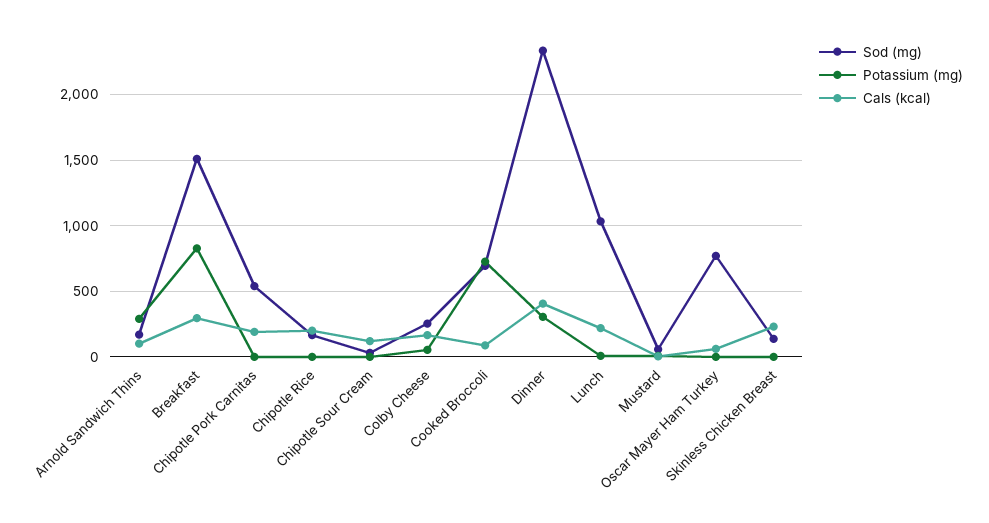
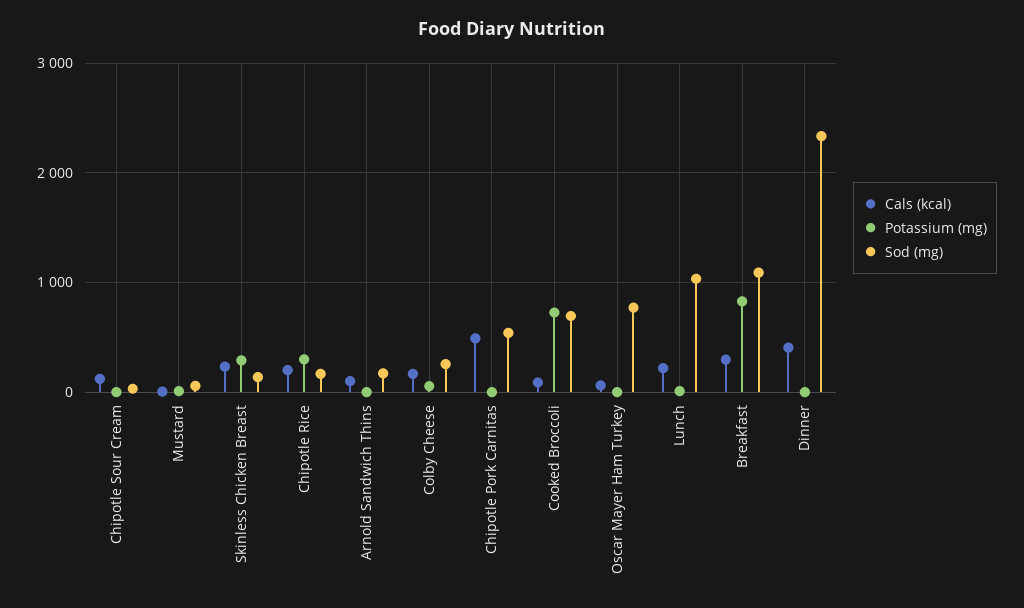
  {
    "Sod (mg)": {
      "Arnold Sandwich Thins": 150,
-     "Breakfast": 1500,
+     "Breakfast": 1100,
      "Chipotle Pork Carnitas": 550,
      "Chipotle Rice": 150,
      "Chipotle Sour Cream": 50,
      "Colby Cheese": 250,
      "Cooked Broccoli": 700,
      "Dinner": 2350,
      "Lunch": 1050,
      "Mustard": 50,
      "Oscar Mayer Ham Turkey": 750,
      "Skinless Chicken Breast": 150
    },
    "Potassium (mg)": {
-     "Arnold Sandwich Thins": 300,
+     "Arnold Sandwich Thins": 0,
      "Breakfast": 850,
      "Chipotle Pork Carnitas": 0,
-     "Chipotle Rice": 0,
+     "Chipotle Rice": 300,
      "Chipotle Sour Cream": 0,
      "Colby Cheese": 50,
      "Cooked Broccoli": 750,
-     "Dinner": 300,
+     "Dinner": 0,
      "Lunch": 0,
      "Mustard": 0,
      "Oscar Mayer Ham Turkey": 0,
-     "Skinless Chicken Breast": 0
+     "Skinless Chicken Breast": 300
    },
    "Cals (kcal)": {
      "Arnold Sandwich Thins": 100,
      "Breakfast": 300,
-     "Chipotle Pork Carnitas": 200,
+     "Chipotle Pork Carnitas": 500,
      "Chipotle Rice": 200,
      "Chipotle Sour Cream": 100,
      "Colby Cheese": 150,
      "Cooked Broccoli": 100,
      "Dinner": 400,
      "Lunch": 200,
      "Mustard": 0,
      "Oscar Mayer Ham Turkey": 50,
      "Skinless Chicken Breast": 250
    }
  }

